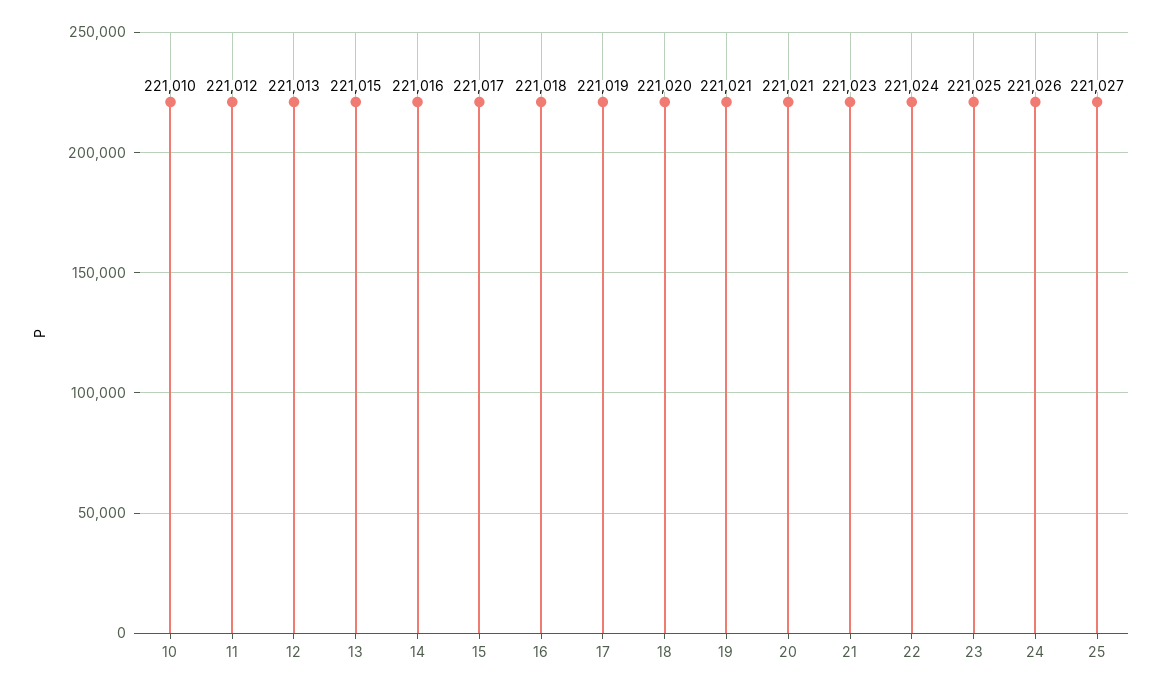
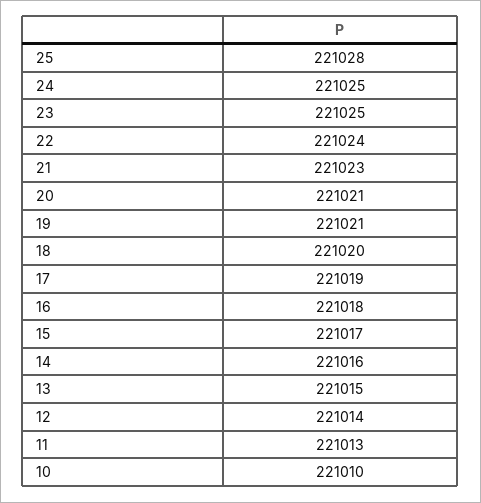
  {
    "10": 221010,
-   "11": 221012,
+   "11": 221013,
-   "12": 221013,
+   "12": 221014,
    "13": 221015,
    "14": 221016,
    "15": 221017,
    "16": 221018,
    "17": 221019,
    "18": 221020,
    "19": 221021,
    "20": 221021,
    "21": 221023,
    "22": 221024,
    "23": 221025,
-   "24": 221026,
+   "24": 221025,
-   "25": 221027
+   "25": 221028
  }

